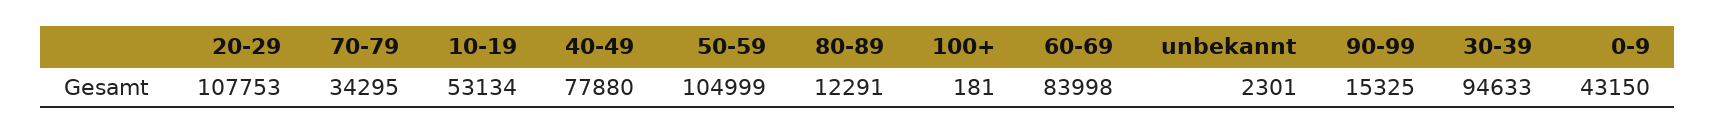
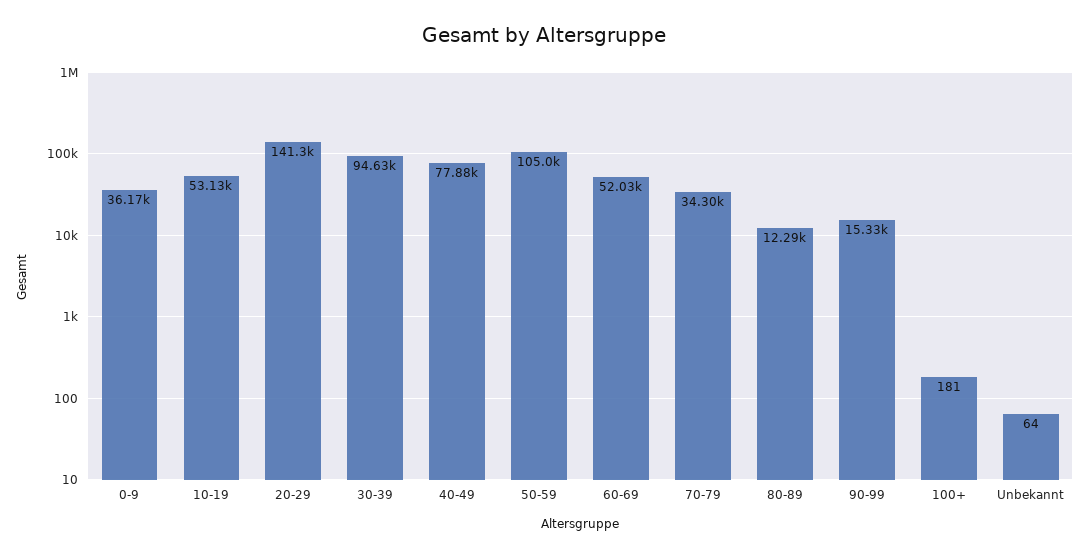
  {
-   "20-29": 107753,
+   "20-29": 141300,
    "70-79": 34295,
    "10-19": 53134,
    "40-49": 77880,
    "50-59": 104999,
    "80-89": 12291,
    "100+": 181,
-   "60-69": 83998,
+   "60-69": 52030,
-   "unbekannt": 2301,
+   "unbekannt": 64,
    "90-99": 15325,
    "30-39": 94633,
-   "0-9": 43150
+   "0-9": 36170
  }

